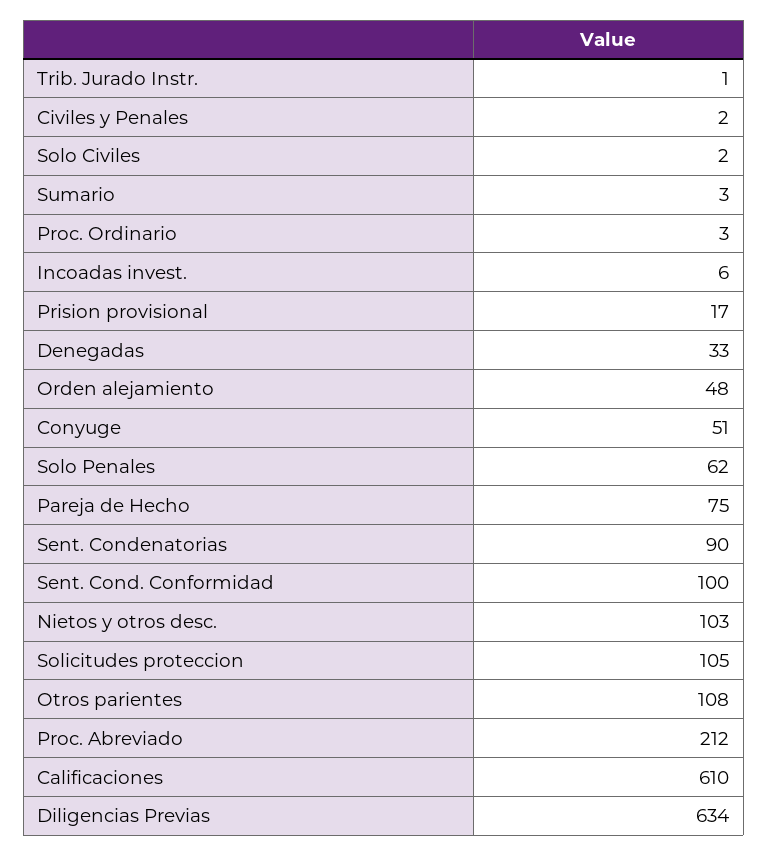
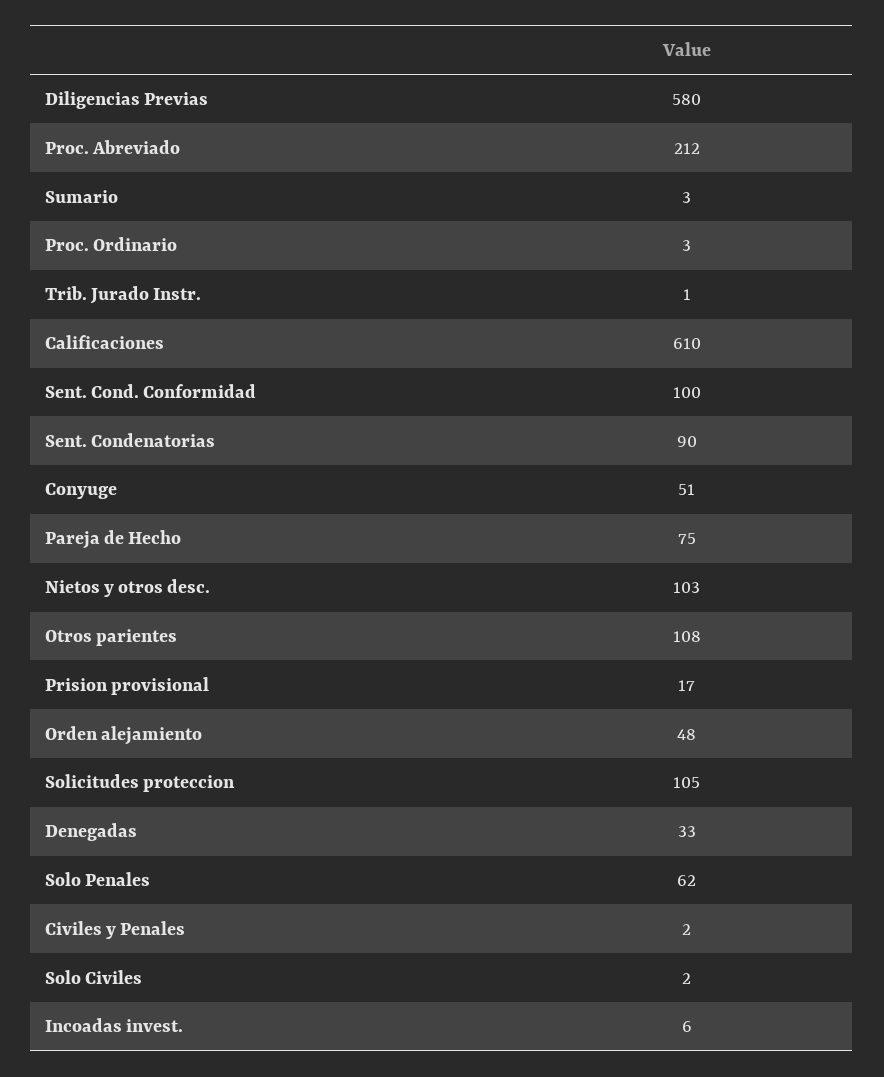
  {
    "Trib. Jurado Instr.": 1,
    "Civiles y Penales": 2,
    "Solo Civiles": 2,
    "Sumario": 3,
    "Proc. Ordinario": 3,
    "Incoadas invest.": 6,
    "Prision provisional": 17,
    "Denegadas": 33,
    "Orden alejamiento": 48,
    "Conyuge": 51,
    "Solo Penales": 62,
    "Pareja de Hecho": 75,
    "Sent. Condenatorias": 90,
    "Sent. Cond. Conformidad": 100,
    "Nietos y otros desc.": 103,
    "Solicitudes proteccion": 105,
    "Otros parientes": 108,
    "Proc. Abreviado": 212,
    "Calificaciones": 610,
-   "Diligencias Previas": 634
+   "Diligencias Previas": 580
  }

